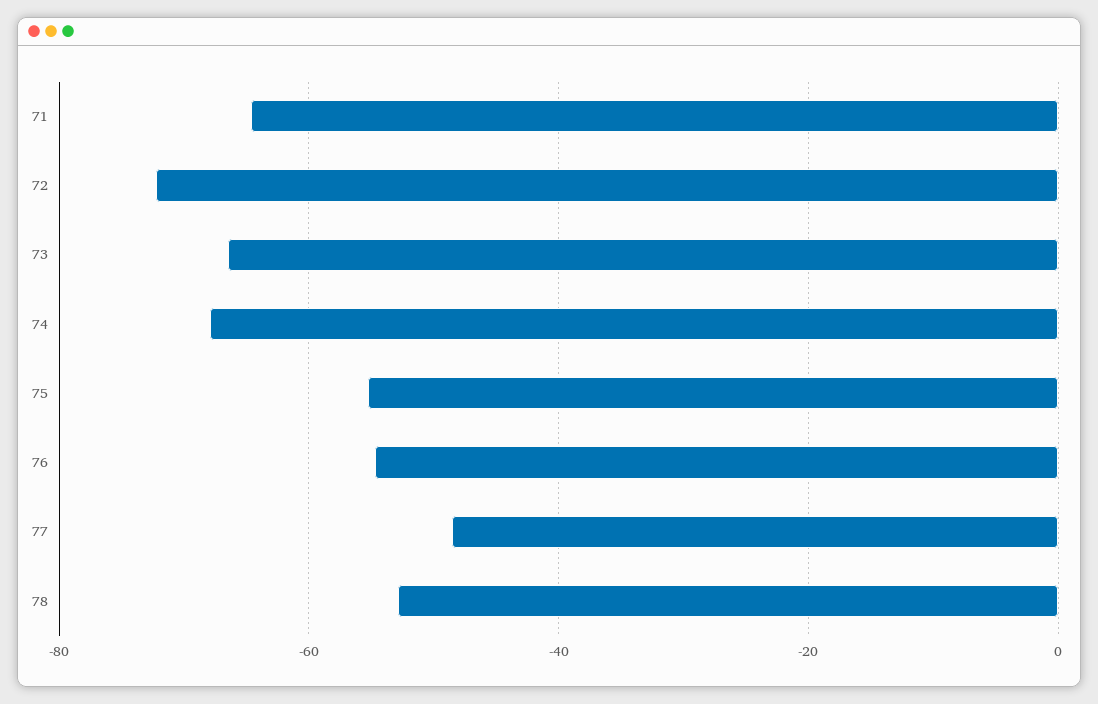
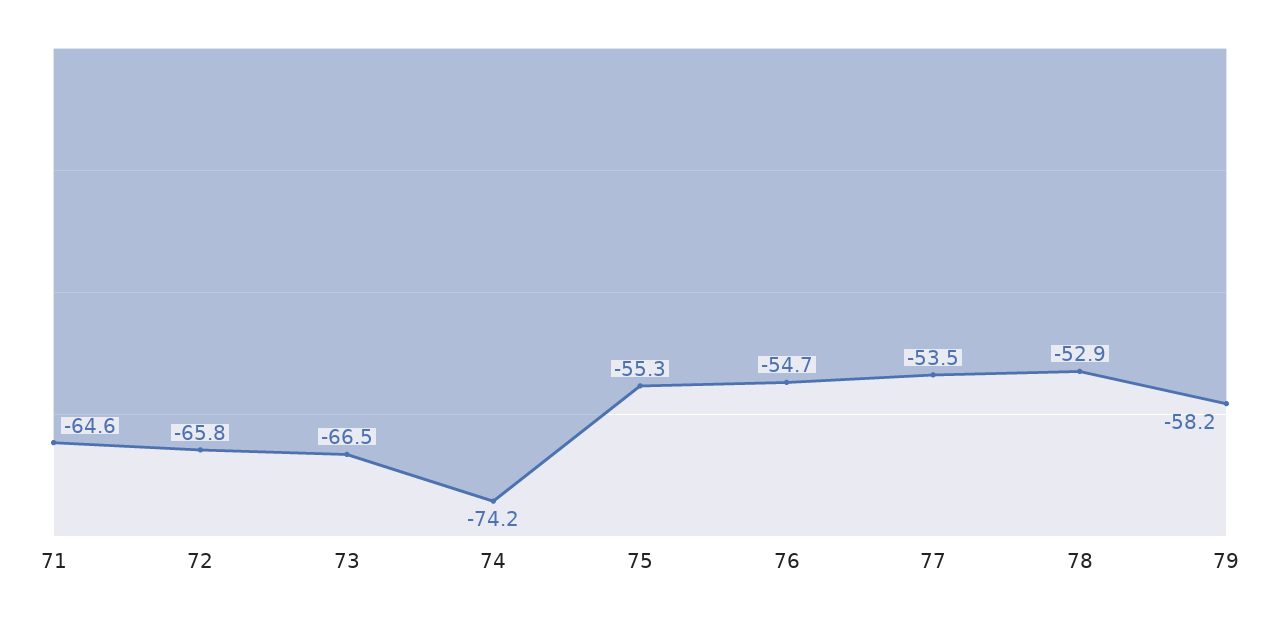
  {
    "71": -64.6,
-   "72": -72,
+   "72": -65.8,
    "73": -66.5,
-   "74": -68,
+   "74": -74.2,
    "75": -55.3,
    "76": -54.7,
-   "77": -48,
+   "77": -53.5,
-   "78": -52.9
+   "78": -52.9,
+   "79": -58.2
  }

